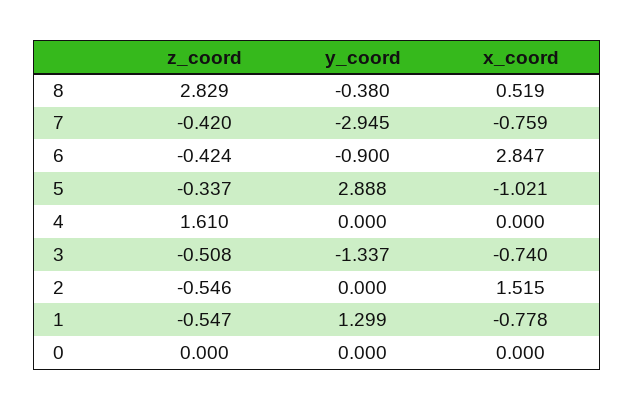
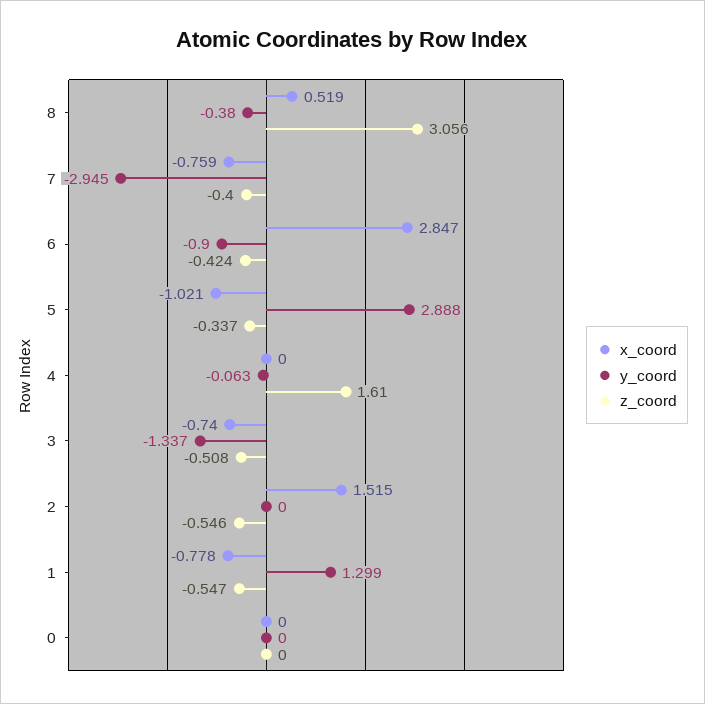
  {
    "z_coord": {
-     "8": 2.829,
+     "8": 3.056,
-     "7": -0.42,
+     "7": -0.4,
      "6": -0.424,
      "5": -0.337,
      "4": 1.61,
      "3": -0.508,
      "2": -0.546,
      "1": -0.547,
      "0": 0
    },
    "y_coord": {
      "8": -0.38,
      "7": -2.945,
      "6": -0.9,
      "5": 2.888,
-     "4": 0,
+     "4": -0.063,
      "3": -1.337,
      "2": 0,
      "1": 1.299,
      "0": 0
    },
    "x_coord": {
      "8": 0.519,
      "7": -0.759,
      "6": 2.847,
      "5": -1.021,
      "4": 0,
      "3": -0.74,
      "2": 1.515,
      "1": -0.778,
      "0": 0
    }
  }

